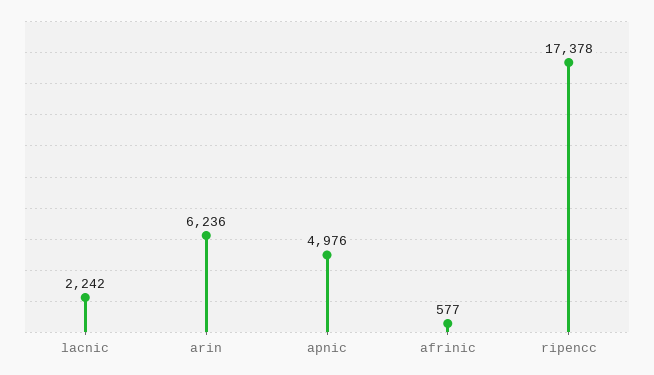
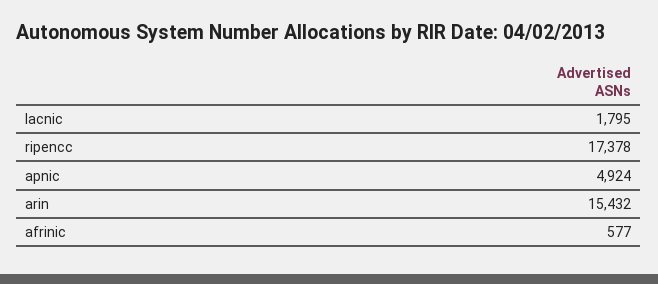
  {
-   "lacnic": 2242,
+   "lacnic": 1795,
-   "arin": 6236,
+   "arin": 15432,
-   "apnic": 4976,
+   "apnic": 4924,
    "afrinic": 577,
    "ripencc": 17378
  }

